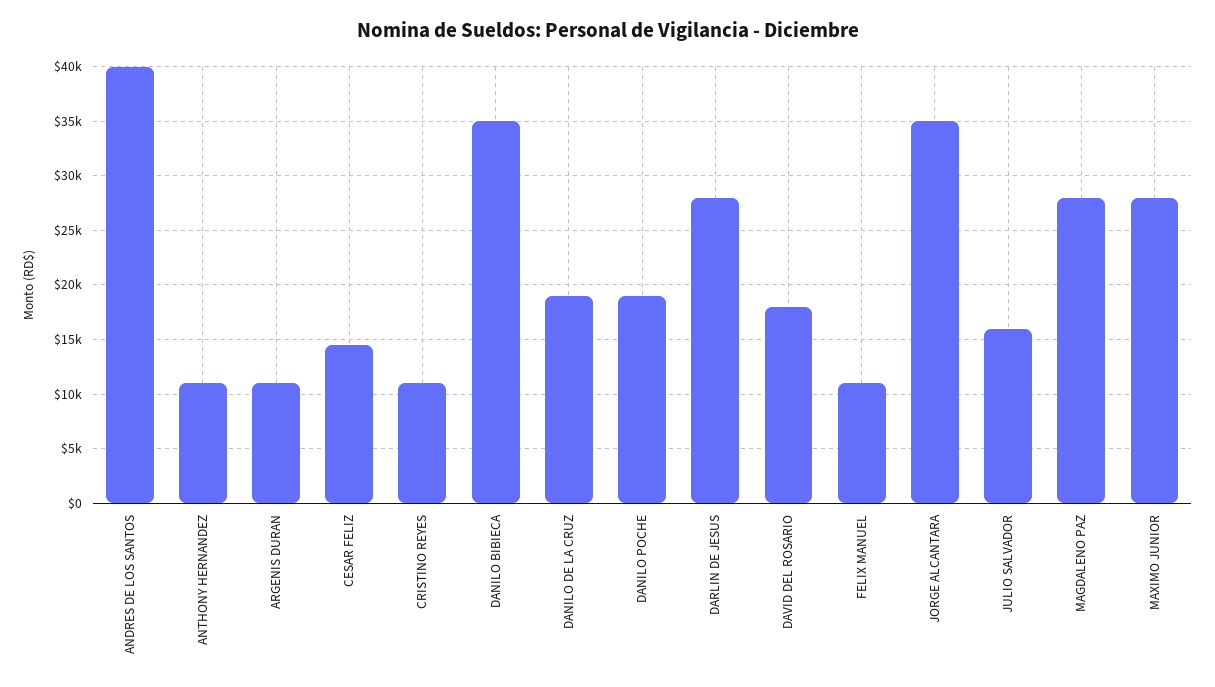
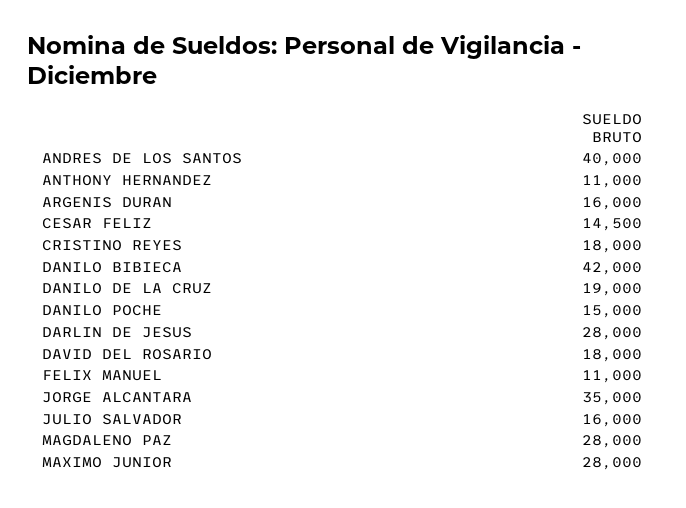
  {
    "ANDRES DE LOS SANTOS": 40000,
    "ANTHONY HERNANDEZ": 11000,
-   "ARGENIS DURAN": 11000,
+   "ARGENIS DURAN": 16000,
    "CESAR FELIZ": 14500,
-   "CRISTINO REYES": 11000,
+   "CRISTINO REYES": 18000,
-   "DANILO BIBIECA": 35000,
+   "DANILO BIBIECA": 42000,
    "DANILO DE LA CRUZ": 19000,
-   "DANILO POCHE": 19000,
+   "DANILO POCHE": 15000,
    "DARLIN DE JESUS": 28000,
    "DAVID DEL ROSARIO": 18000,
    "FELIX MANUEL": 11000,
    "JORGE ALCANTARA": 35000,
    "JULIO SALVADOR": 16000,
    "MAGDALENO PAZ": 28000,
    "MAXIMO JUNIOR": 28000
  }

